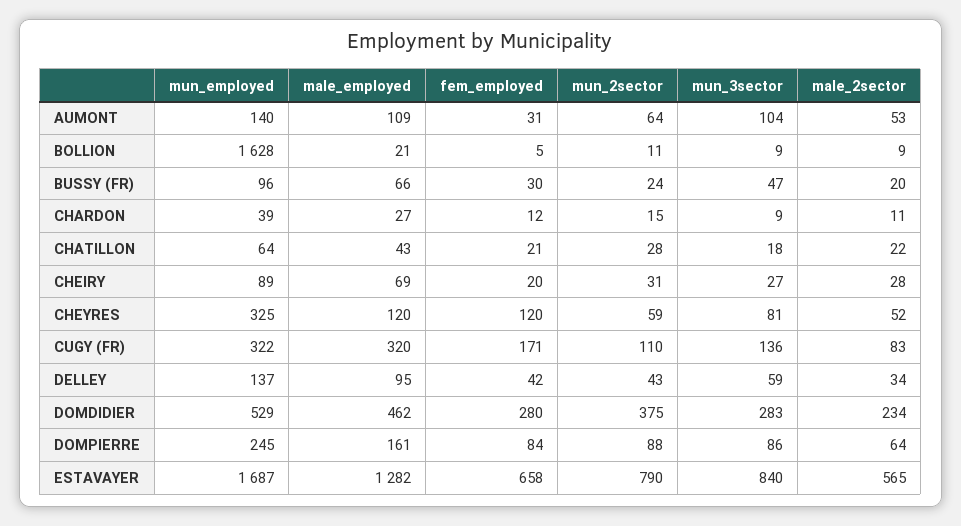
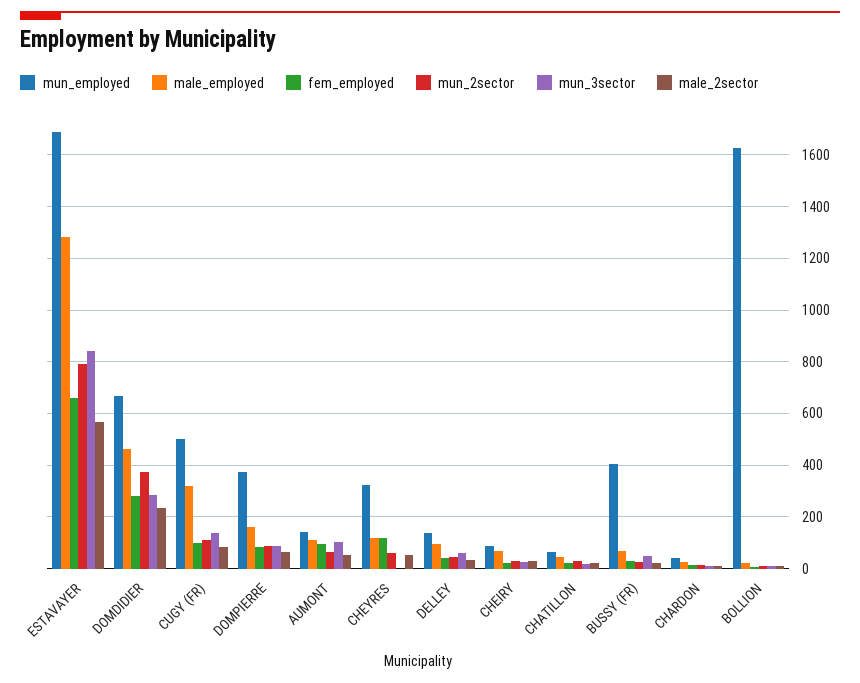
  {
    "mun_employed": {
      "AUMONT": 140,
      "BOLLION": 1628,
-     "BUSSY (FR)": 96,
+     "BUSSY (FR)": 400,
      "CHARDON": 39,
      "CHATILLON": 64,
      "CHEIRY": 89,
      "CHEYRES": 325,
-     "CUGY (FR)": 322,
+     "CUGY (FR)": 500,
      "DELLEY": 137,
-     "DOMDIDIER": 529,
+     "DOMDIDIER": 675,
-     "DOMPIERRE": 245,
+     "DOMPIERRE": 375,
      "ESTAVAYER": 1687
    },
    "male_employed": {
      "AUMONT": 109,
      "BOLLION": 21,
      "BUSSY (FR)": 66,
      "CHARDON": 27,
      "CHATILLON": 43,
      "CHEIRY": 69,
      "CHEYRES": 120,
      "CUGY (FR)": 320,
      "DELLEY": 95,
      "DOMDIDIER": 462,
      "DOMPIERRE": 161,
      "ESTAVAYER": 1282
    },
    "fem_employed": {
-     "AUMONT": 31,
+     "AUMONT": 100,
      "BOLLION": 5,
      "BUSSY (FR)": 30,
      "CHARDON": 12,
      "CHATILLON": 21,
      "CHEIRY": 20,
      "CHEYRES": 120,
-     "CUGY (FR)": 171,
+     "CUGY (FR)": 100,
      "DELLEY": 42,
      "DOMDIDIER": 280,
      "DOMPIERRE": 84,
      "ESTAVAYER": 658
    },
    "mun_2sector": {
      "AUMONT": 64,
      "BOLLION": 11,
      "BUSSY (FR)": 24,
      "CHARDON": 15,
      "CHATILLON": 28,
      "CHEIRY": 31,
      "CHEYRES": 59,
      "CUGY (FR)": 110,
      "DELLEY": 43,
      "DOMDIDIER": 375,
      "DOMPIERRE": 88,
      "ESTAVAYER": 790
    },
    "mun_3sector": {
      "AUMONT": 104,
      "BOLLION": 9,
      "BUSSY (FR)": 47,
      "CHARDON": 9,
      "CHATILLON": 18,
      "CHEIRY": 27,
-     "CHEYRES": 81,
+     "CHEYRES": 0,
      "CUGY (FR)": 136,
      "DELLEY": 59,
      "DOMDIDIER": 283,
      "DOMPIERRE": 86,
      "ESTAVAYER": 840
    },
    "male_2sector": {
      "AUMONT": 53,
      "BOLLION": 9,
      "BUSSY (FR)": 20,
      "CHARDON": 11,
      "CHATILLON": 22,
      "CHEIRY": 28,
      "CHEYRES": 52,
      "CUGY (FR)": 83,
      "DELLEY": 34,
      "DOMDIDIER": 234,
      "DOMPIERRE": 64,
      "ESTAVAYER": 565
    }
  }

